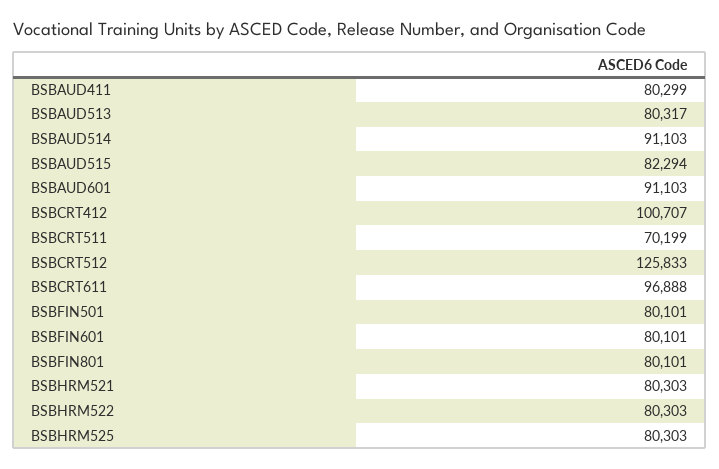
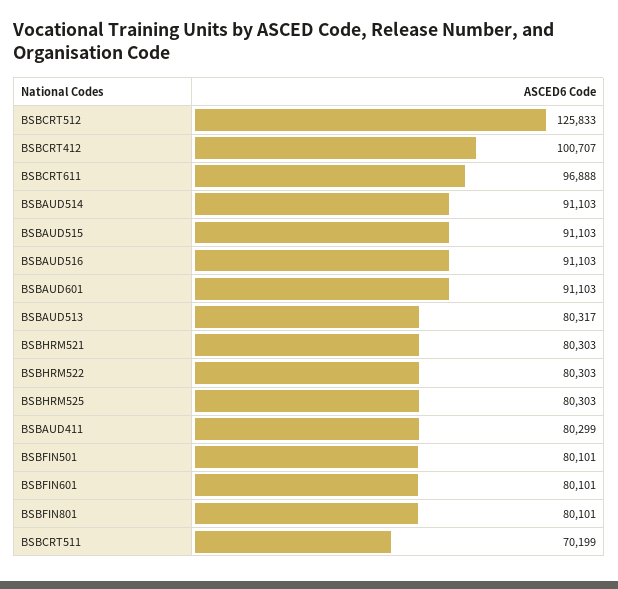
  {
    "BSBAUD411": 80299,
    "BSBAUD513": 80317,
    "BSBAUD514": 91103,
-   "BSBAUD515": 82294,
+   "BSBAUD515": 91103,
    "BSBAUD601": 91103,
    "BSBCRT412": 100707,
    "BSBCRT511": 70199,
    "BSBCRT512": 125833,
    "BSBCRT611": 96888,
    "BSBFIN501": 80101,
    "BSBFIN601": 80101,
    "BSBFIN801": 80101,
    "BSBHRM521": 80303,
    "BSBHRM522": 80303,
-   "BSBHRM525": 80303
+   "BSBHRM525": 80303,
+   "BSBAUD516": 91103
  }

